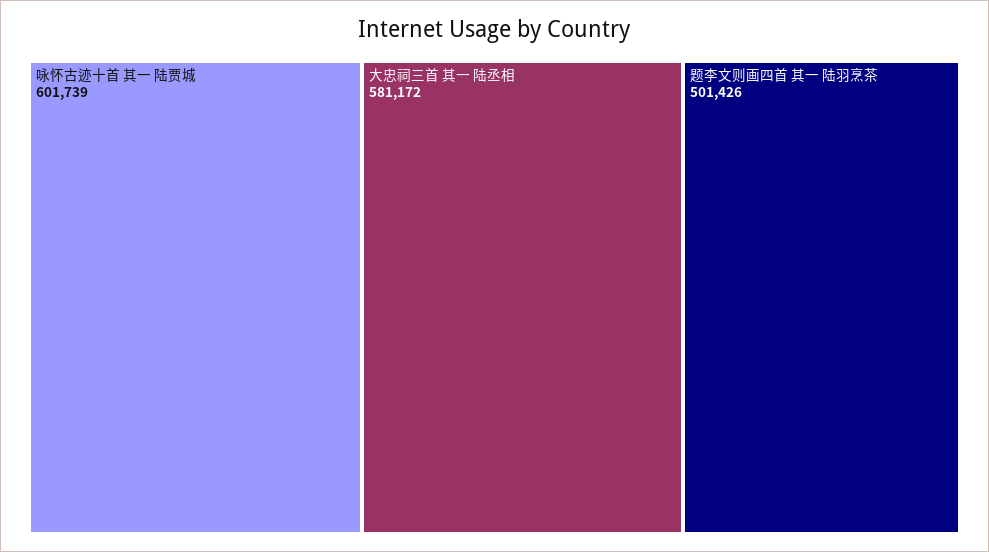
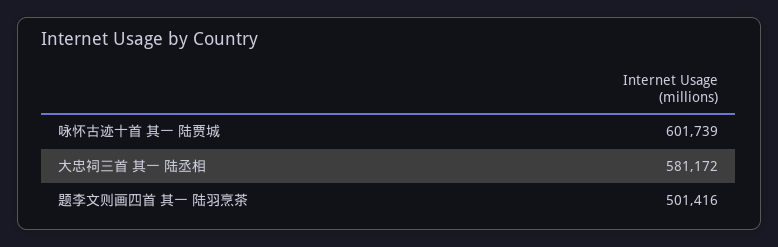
  {
    "咏怀古迹十首 其一 陆贾城": 601739,
    "大忠祠三首 其一 陆丞相": 581172,
-   "题李文则画四首 其一 陆羽烹茶": 501426
+   "题李文则画四首 其一 陆羽烹茶": 501416
  }

